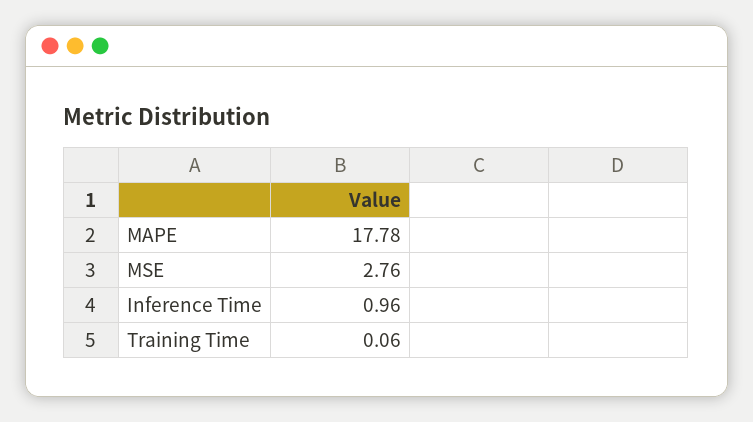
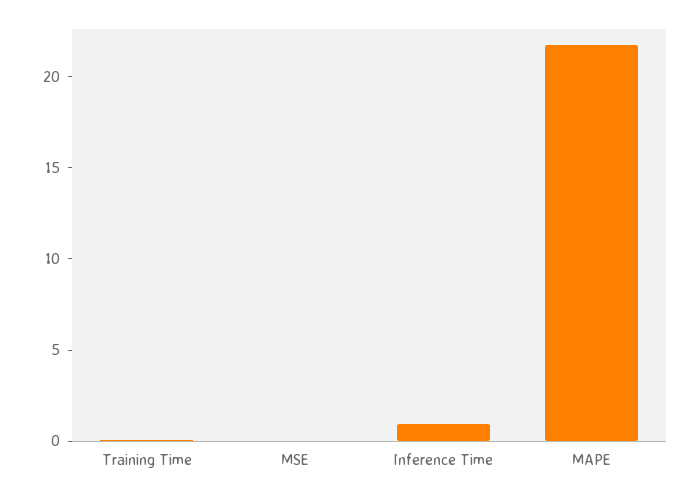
  {
-   "MAPE": 17.78,
+   "MAPE": 22,
-   "MSE": 2.76,
+   "MSE": 0,
    "Inference Time": 0.96,
    "Training Time": 0.06
  }

